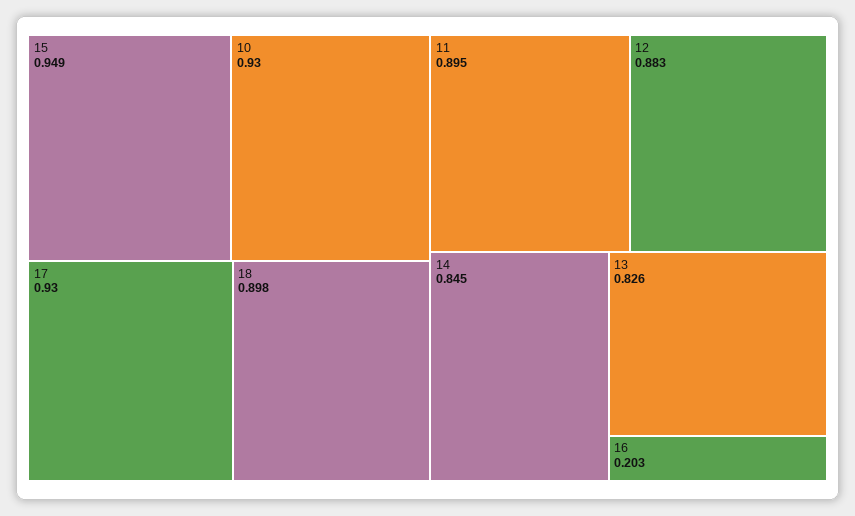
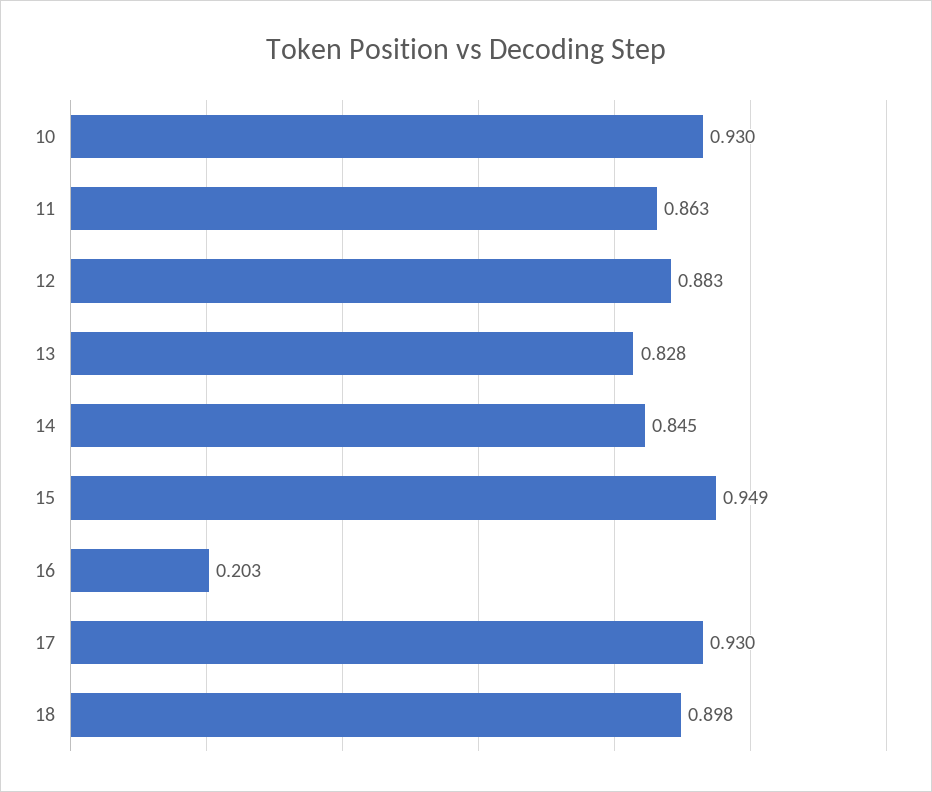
  {
    "15": 0.949,
    "10": 0.93,
    "17": 0.93,
    "18": 0.898,
-   "11": 0.895,
+   "11": 0.863,
    "12": 0.883,
    "14": 0.845,
-   "13": 0.826,
+   "13": 0.828,
    "16": 0.203
  }

